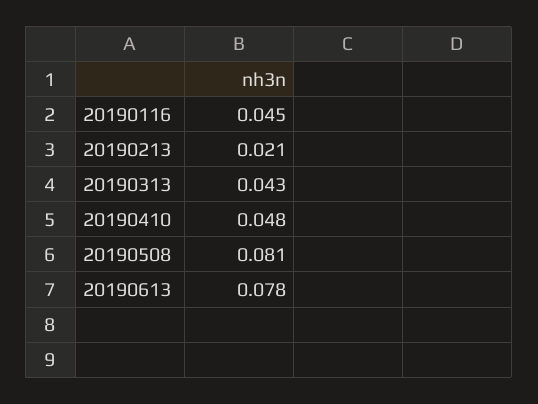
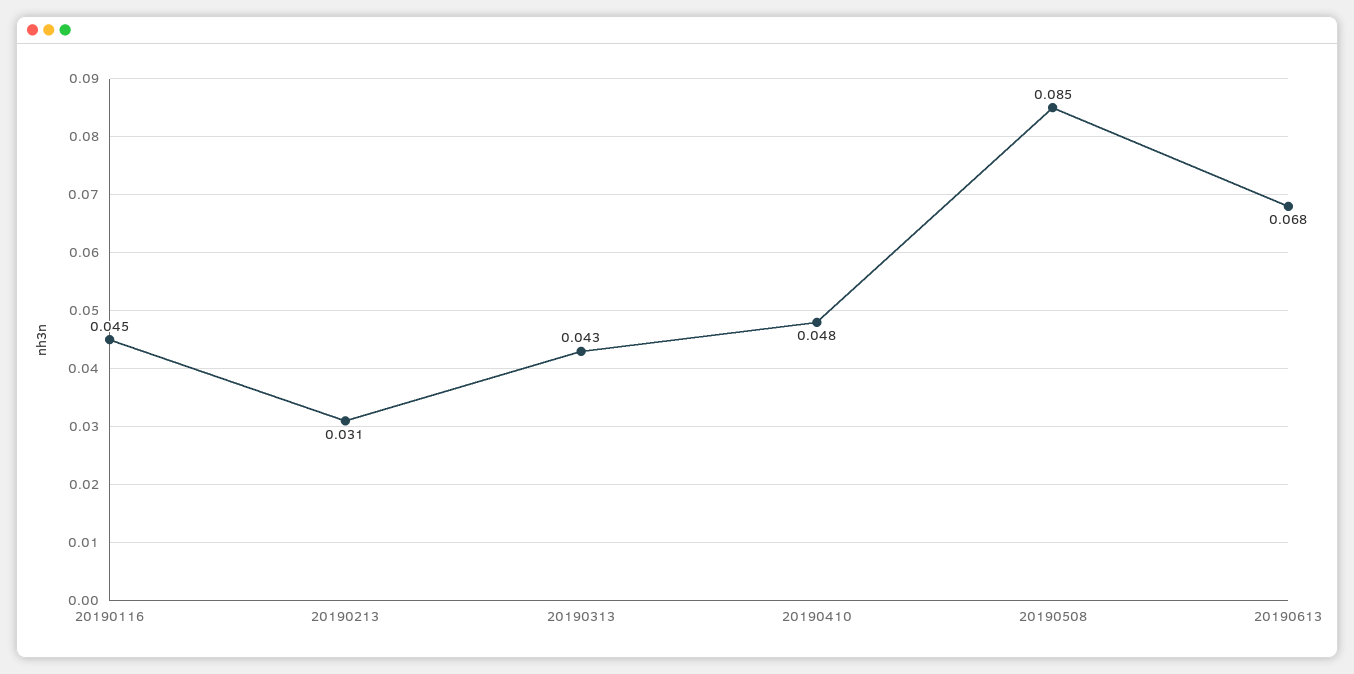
  {
    "20190116": 0.045,
-   "20190213": 0.021,
+   "20190213": 0.031,
    "20190313": 0.043,
    "20190410": 0.048,
-   "20190508": 0.081,
+   "20190508": 0.085,
-   "20190613": 0.078
+   "20190613": 0.068
  }

